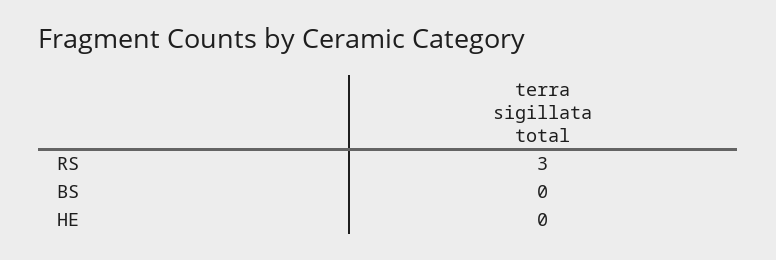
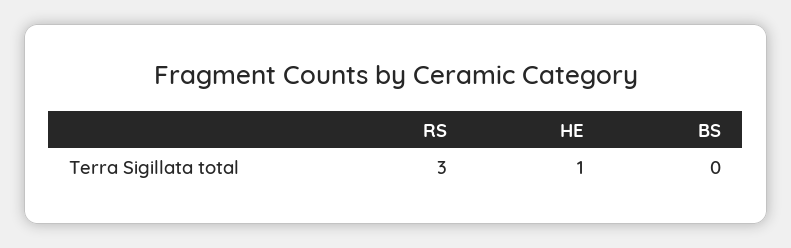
  {
    "RS": 3,
    "BS": 0,
-   "HE": 0
+   "HE": 1
  }

